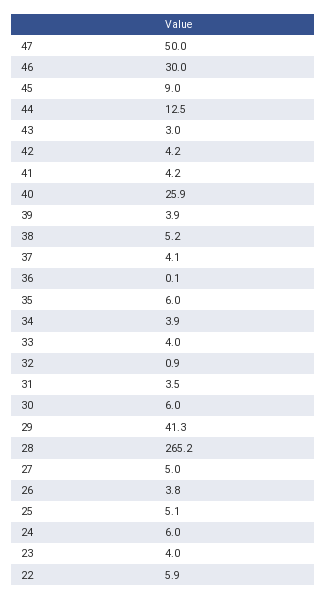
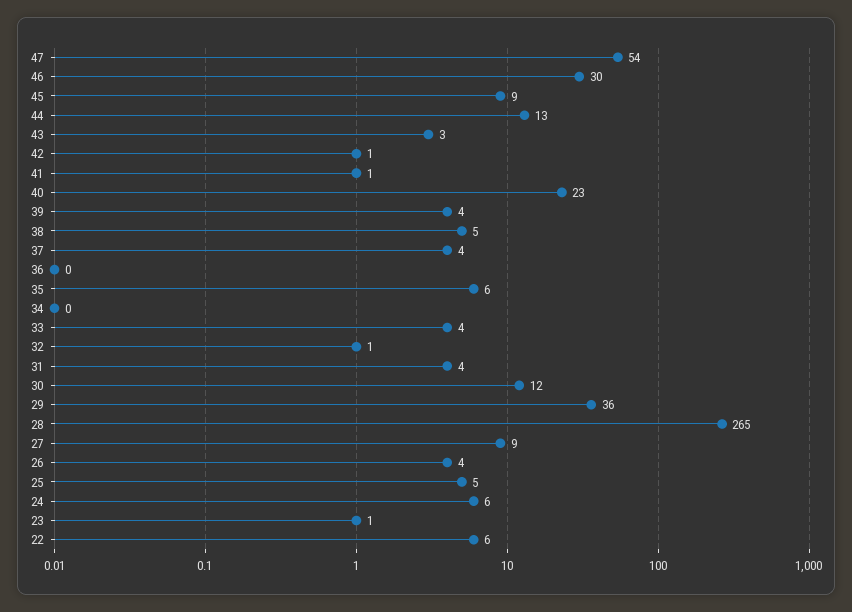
  {
-   "47": 50,
+   "47": 54,
    "46": 30,
    "45": 9,
    "44": 12.5,
    "43": 3,
-   "42": 4.2,
+   "42": 1,
-   "41": 4.2,
+   "41": 1,
-   "40": 25.9,
+   "40": 23,
    "39": 3.9,
    "38": 5.2,
    "37": 4.1,
    "36": 0.1,
    "35": 6,
-   "34": 3.9,
+   "34": 0,
    "33": 4,
    "32": 0.9,
    "31": 3.5,
-   "30": 6,
+   "30": 12,
-   "29": 41.3,
+   "29": 36,
    "28": 265.2,
-   "27": 5,
+   "27": 9,
    "26": 3.8,
    "25": 5.1,
    "24": 6,
-   "23": 4,
+   "23": 1,
    "22": 5.9
  }

